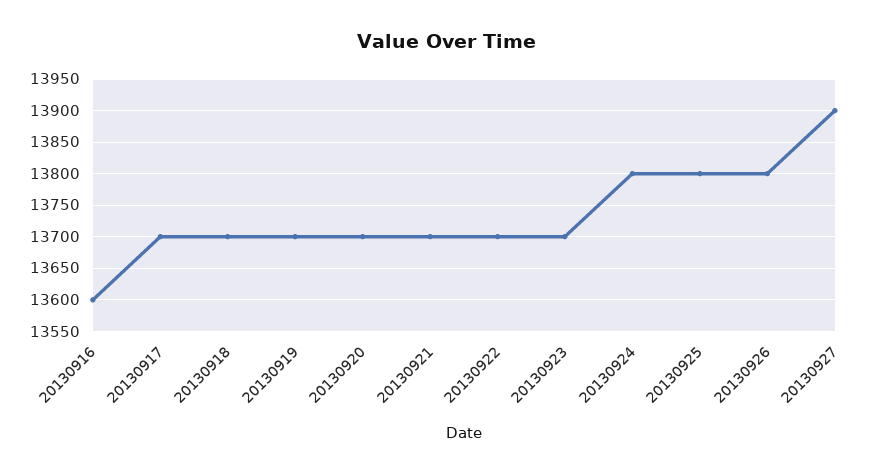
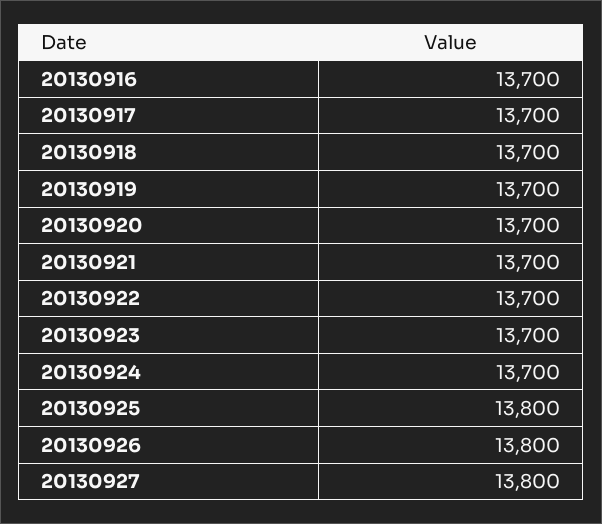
  {
-   "20130916": 13600,
+   "20130916": 13700,
    "20130917": 13700,
    "20130918": 13700,
    "20130919": 13700,
    "20130920": 13700,
    "20130921": 13700,
    "20130922": 13700,
    "20130923": 13700,
-   "20130924": 13800,
+   "20130924": 13700,
    "20130925": 13800,
    "20130926": 13800,
-   "20130927": 13900
+   "20130927": 13800
  }

